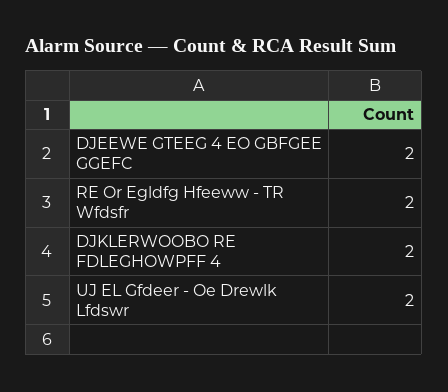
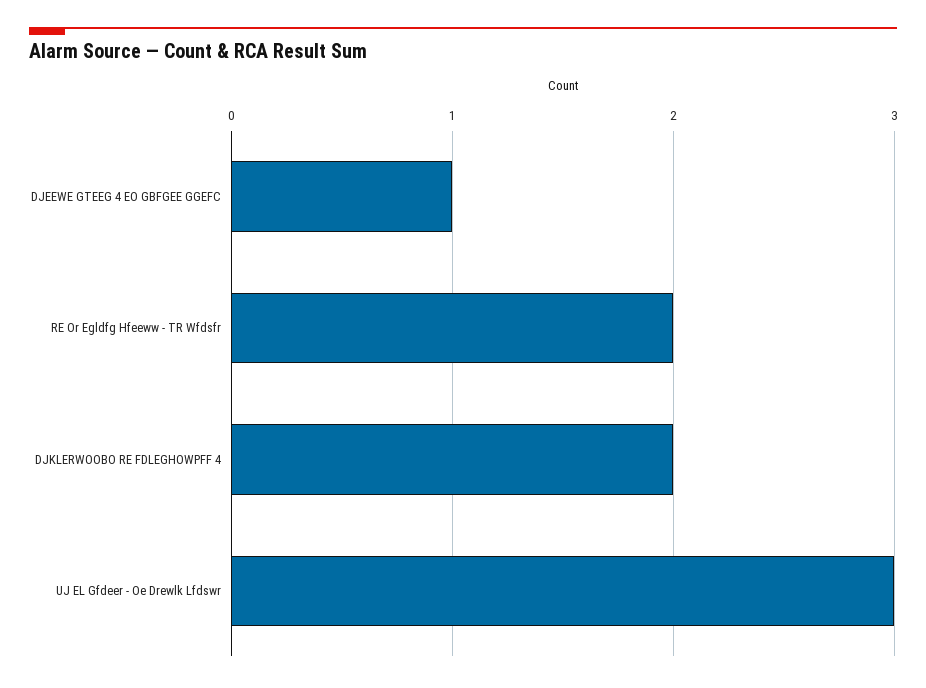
  {
-   "DJEEWE GTEEG 4 EO GBFGEE GGEFC": 2,
+   "DJEEWE GTEEG 4 EO GBFGEE GGEFC": 1,
    "RE Or Egldfg Hfeeww - TR Wfdsfr": 2,
    "DJKLERWOOBO RE FDLEGHOWPFF 4": 2,
-   "UJ EL Gfdeer - Oe Drewlk Lfdswr": 2
+   "UJ EL Gfdeer - Oe Drewlk Lfdswr": 3
  }

